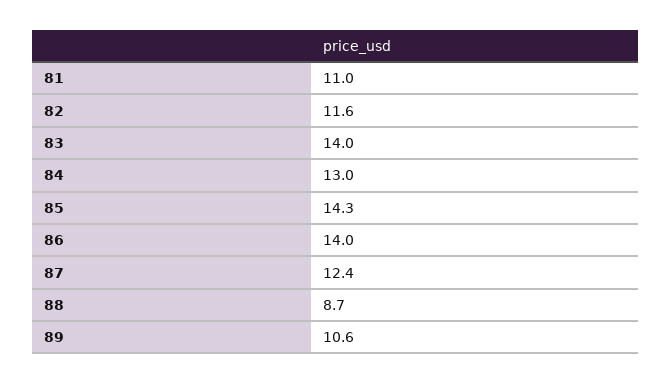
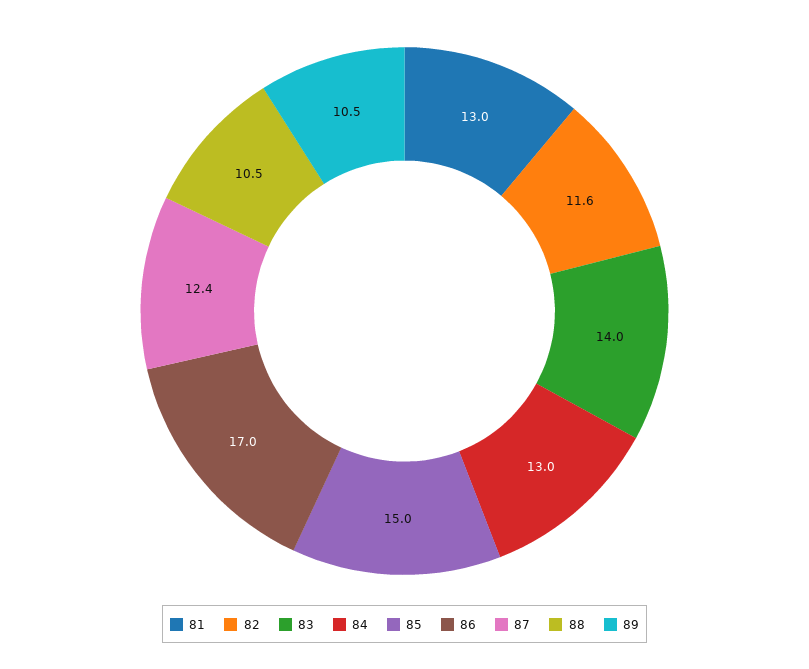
  {
-   "81": 11,
+   "81": 13,
    "82": 11.6,
    "83": 14,
    "84": 13,
-   "85": 14.3,
+   "85": 15,
-   "86": 14,
+   "86": 17,
    "87": 12.4,
-   "88": 8.7,
+   "88": 10.5,
-   "89": 10.6
+   "89": 10.5
  }

